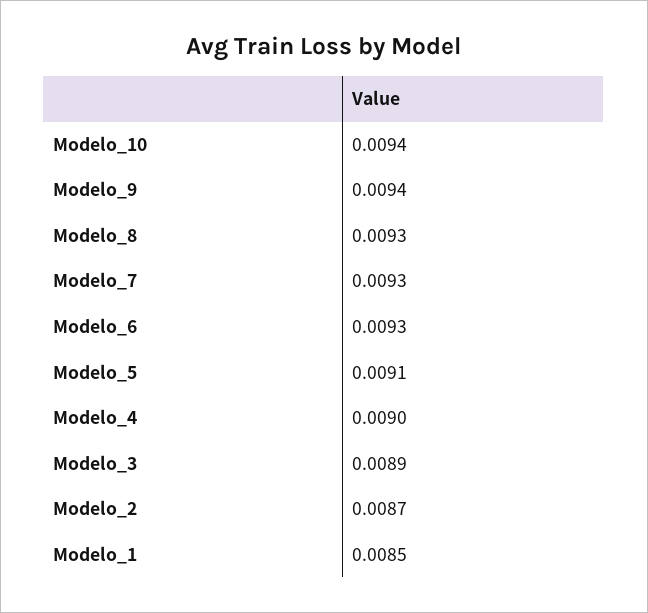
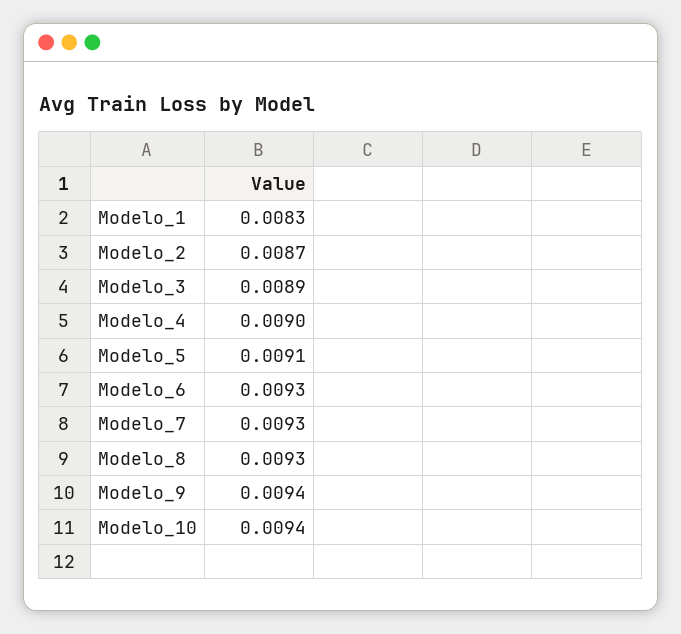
  {
    "Modelo_10": 0.0094,
    "Modelo_9": 0.0094,
    "Modelo_8": 0.0093,
    "Modelo_7": 0.0093,
    "Modelo_6": 0.0093,
    "Modelo_5": 0.0091,
    "Modelo_4": 0.009,
    "Modelo_3": 0.0089,
    "Modelo_2": 0.0087,
-   "Modelo_1": 0.0085
+   "Modelo_1": 0.0083
  }

